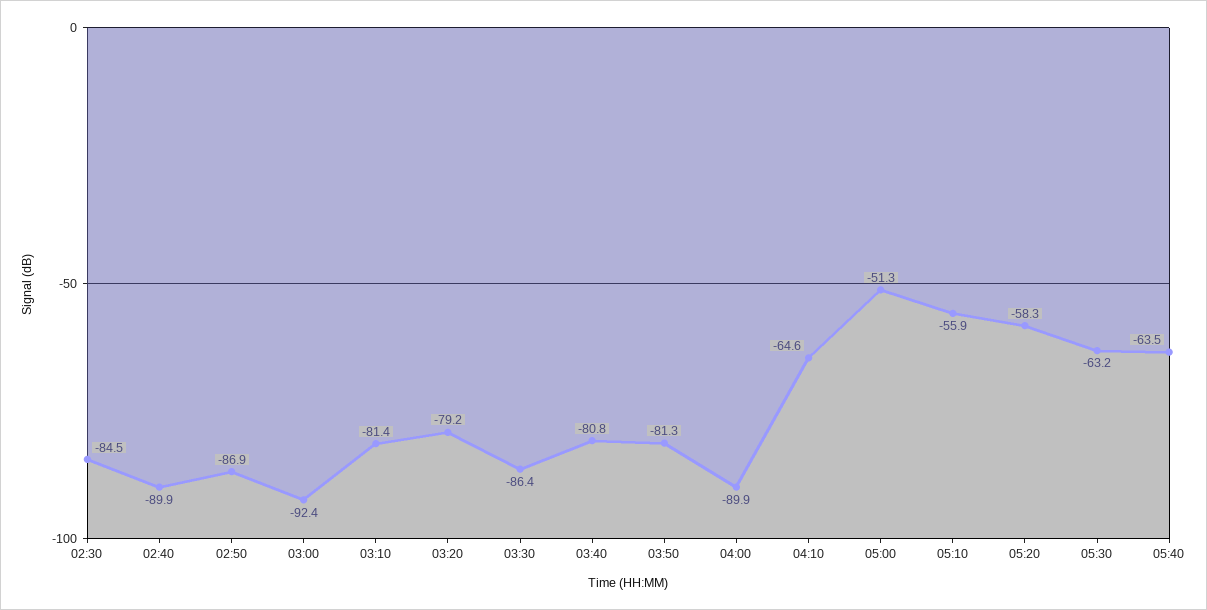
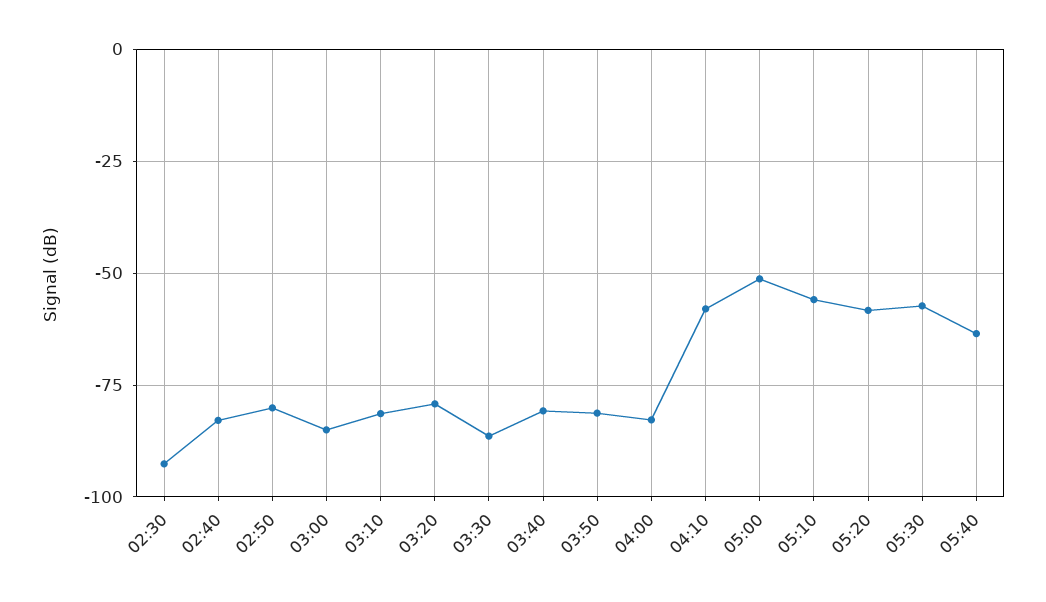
  {
-   "02:30": -84.5,
+   "02:30": -92.5,
-   "02:40": -89.9,
+   "02:40": -82.5,
-   "02:50": -86.9,
+   "02:50": -80,
-   "03:00": -92.4,
+   "03:00": -85,
    "03:10": -81.4,
    "03:20": -79.2,
    "03:30": -86.4,
    "03:40": -80.8,
    "03:50": -81.3,
-   "04:00": -89.9,
+   "04:00": -82.5,
-   "04:10": -64.6,
+   "04:10": -57.5,
    "05:00": -51.3,
    "05:10": -55.9,
    "05:20": -58.3,
-   "05:30": -63.2,
+   "05:30": -57.5,
    "05:40": -63.5
  }

